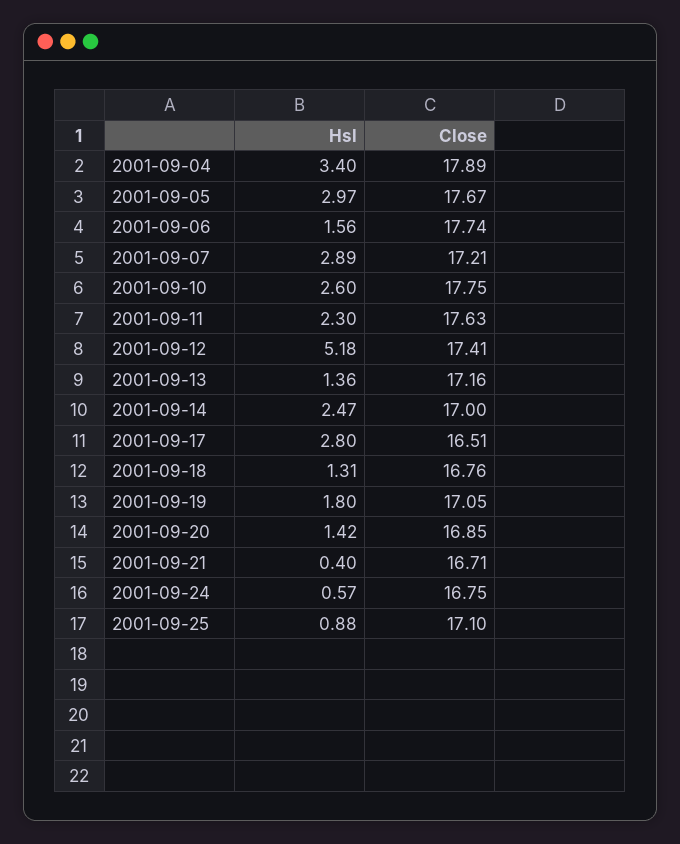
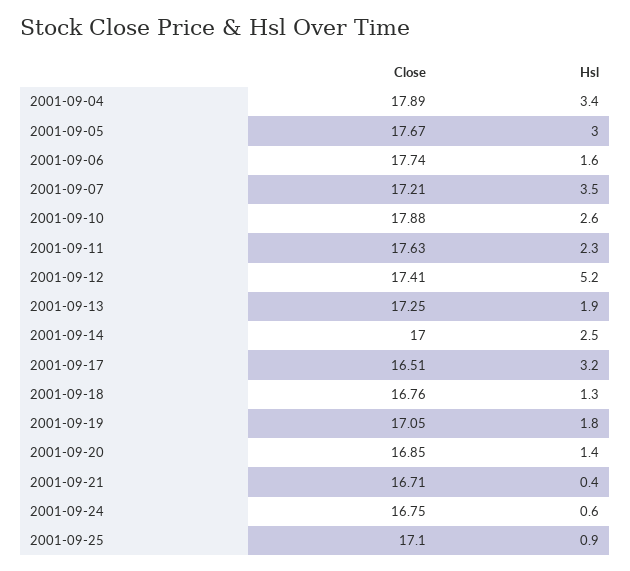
  {
    "Hsl": {
      "2001-09-04": 3.4,
      "2001-09-05": 2.97,
      "2001-09-06": 1.56,
-     "2001-09-07": 2.89,
+     "2001-09-07": 3.5,
      "2001-09-10": 2.6,
      "2001-09-11": 2.3,
      "2001-09-12": 5.18,
-     "2001-09-13": 1.36,
+     "2001-09-13": 1.9,
      "2001-09-14": 2.47,
-     "2001-09-17": 2.8,
+     "2001-09-17": 3.2,
      "2001-09-18": 1.31,
      "2001-09-19": 1.8,
      "2001-09-20": 1.42,
      "2001-09-21": 0.4,
      "2001-09-24": 0.57,
      "2001-09-25": 0.88
    },
    "Close": {
      "2001-09-04": 17.89,
      "2001-09-05": 17.67,
      "2001-09-06": 17.74,
      "2001-09-07": 17.21,
-     "2001-09-10": 17.75,
+     "2001-09-10": 17.88,
      "2001-09-11": 17.63,
      "2001-09-12": 17.41,
-     "2001-09-13": 17.16,
+     "2001-09-13": 17.25,
      "2001-09-14": 17,
      "2001-09-17": 16.51,
      "2001-09-18": 16.76,
      "2001-09-19": 17.05,
      "2001-09-20": 16.85,
      "2001-09-21": 16.71,
      "2001-09-24": 16.75,
      "2001-09-25": 17.1
    }
  }

